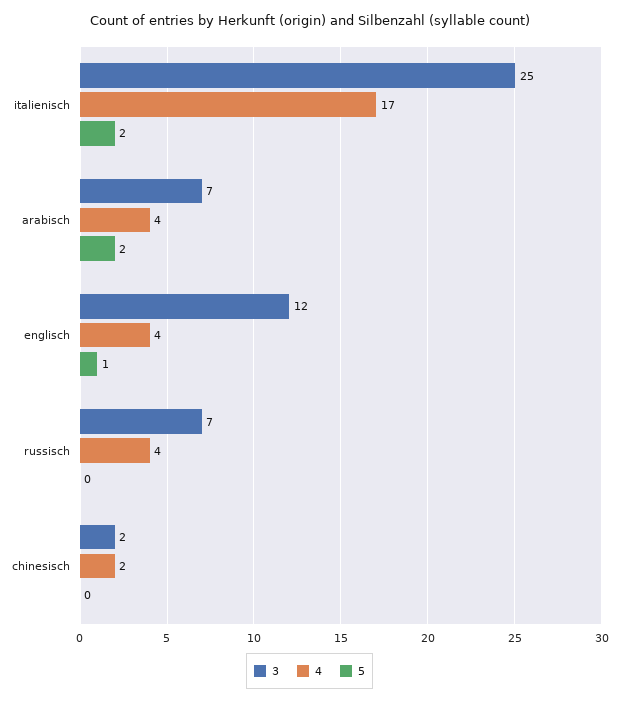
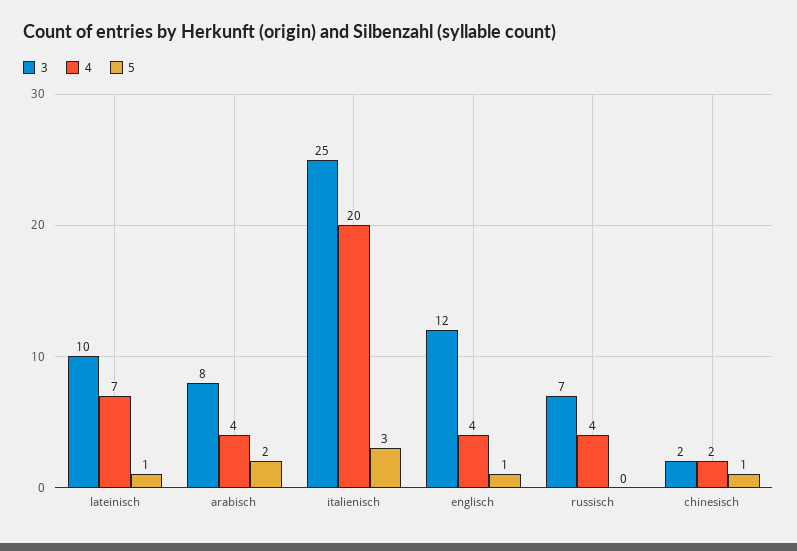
  {
    "3": {
      "italienisch": 25,
-     "arabisch": 7,
+     "arabisch": 8,
      "englisch": 12,
      "russisch": 7,
-     "chinesisch": 2
+     "chinesisch": 2,
+     "lateinisch": 10
    },
    "4": {
-     "italienisch": 17,
+     "italienisch": 20,
      "arabisch": 4,
      "englisch": 4,
      "russisch": 4,
-     "chinesisch": 2
+     "chinesisch": 2,
+     "lateinisch": 7
    },
    "5": {
-     "italienisch": 2,
+     "italienisch": 3,
      "arabisch": 2,
      "englisch": 1,
      "russisch": 0,
-     "chinesisch": 0
+     "chinesisch": 1,
+     "lateinisch": 1
    }
  }

